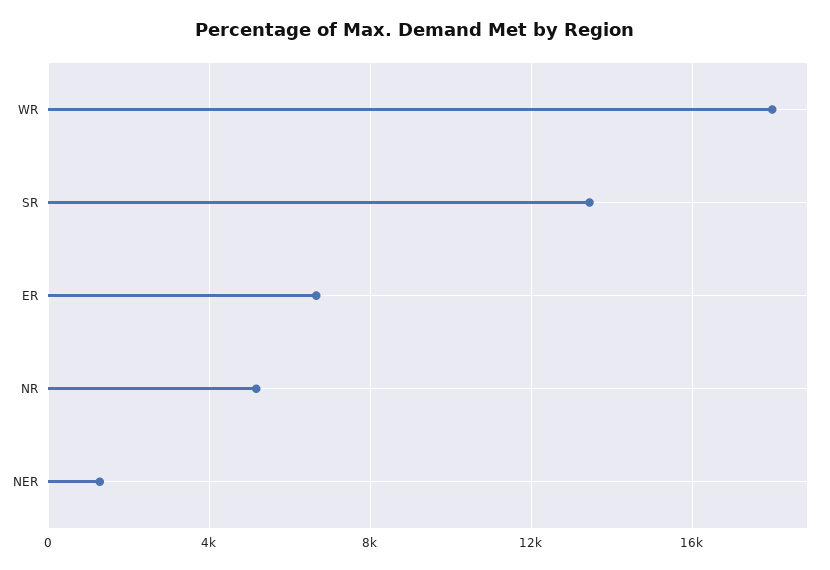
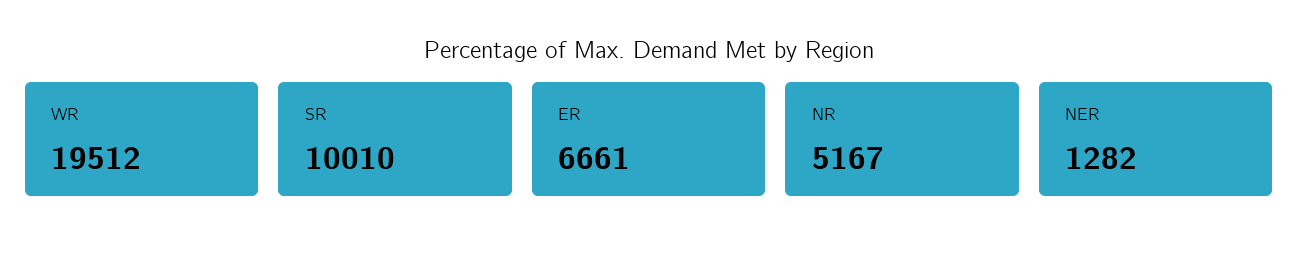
  {
-   "WR": 18000,
+   "WR": 19512,
-   "SR": 13500,
+   "SR": 10010,
    "ER": 6661,
    "NR": 5167,
    "NER": 1282
  }

